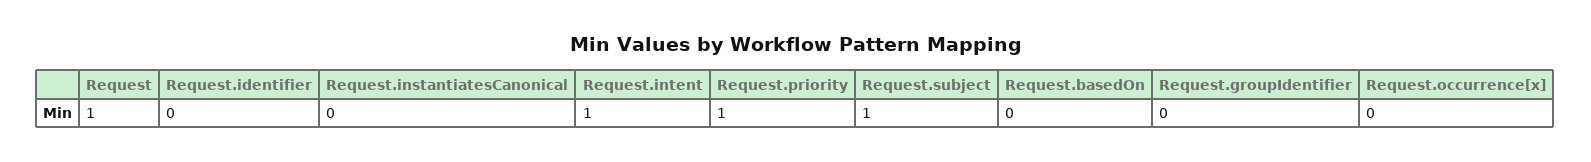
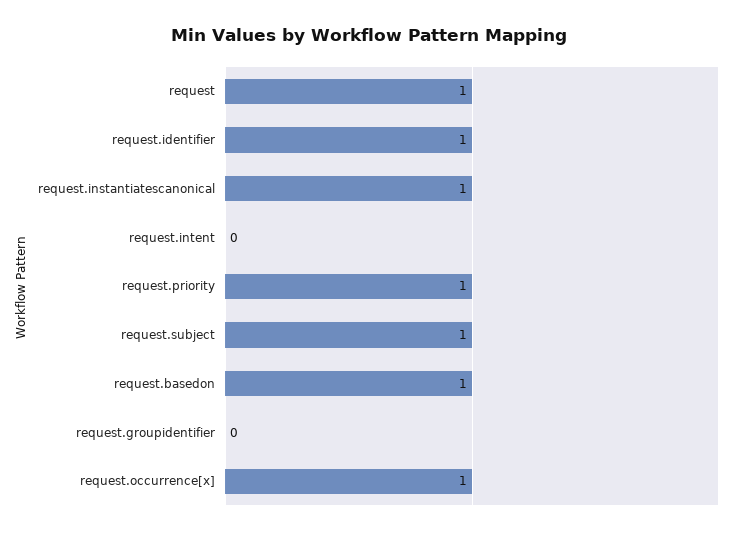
  {
    "Request": 1,
-   "Request.identifier": 0,
+   "Request.identifier": 1,
-   "Request.instantiatesCanonical": 0,
+   "Request.instantiatesCanonical": 1,
-   "Request.intent": 1,
+   "Request.intent": 0,
    "Request.priority": 1,
    "Request.subject": 1,
-   "Request.basedOn": 0,
+   "Request.basedOn": 1,
    "Request.groupIdentifier": 0,
-   "Request.occurrence[x]": 0
+   "Request.occurrence[x]": 1
  }

